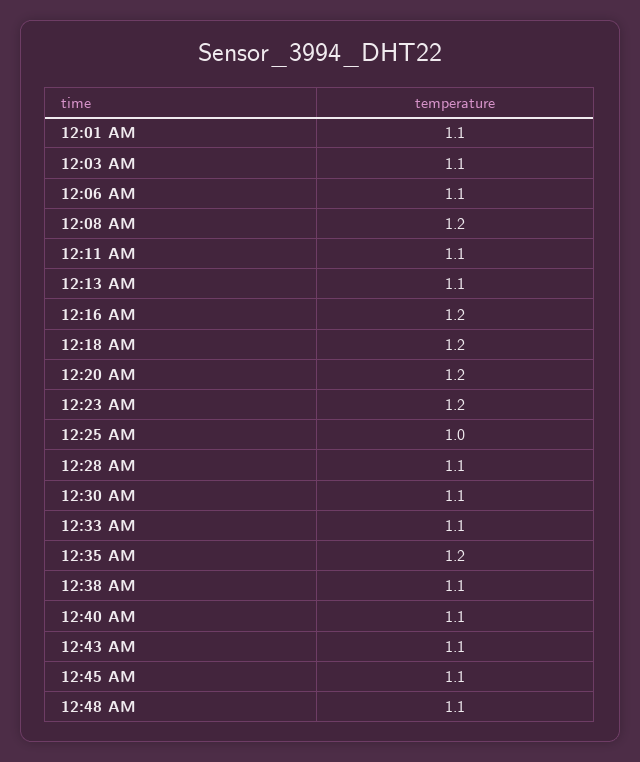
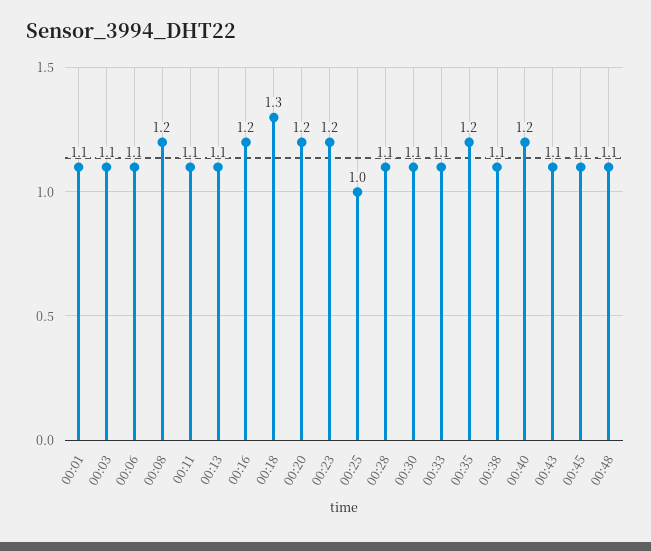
  {
    "12:01 AM": 1.1,
    "12:03 AM": 1.1,
    "12:06 AM": 1.1,
    "12:08 AM": 1.2,
    "12:11 AM": 1.1,
    "12:13 AM": 1.1,
    "12:16 AM": 1.2,
-   "12:18 AM": 1.2,
+   "12:18 AM": 1.3,
    "12:20 AM": 1.2,
    "12:23 AM": 1.2,
    "12:25 AM": 1,
    "12:28 AM": 1.1,
    "12:30 AM": 1.1,
    "12:33 AM": 1.1,
    "12:35 AM": 1.2,
    "12:38 AM": 1.1,
-   "12:40 AM": 1.1,
+   "12:40 AM": 1.2,
    "12:43 AM": 1.1,
    "12:45 AM": 1.1,
    "12:48 AM": 1.1
  }

